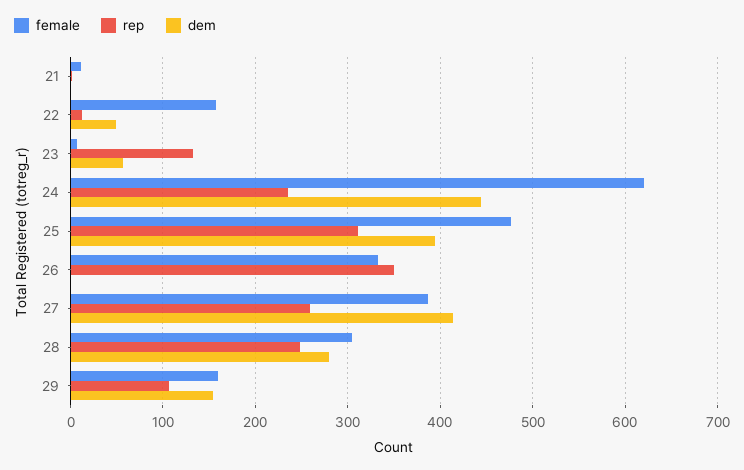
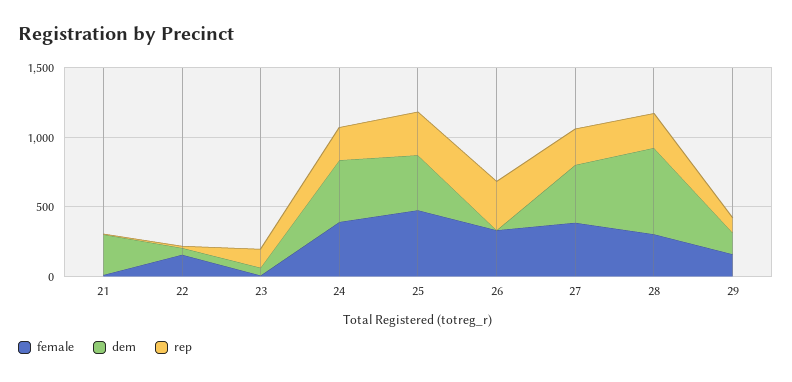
  {
    "female": {
      "21": 10,
      "22": 160,
      "23": 10,
-     "24": 620,
+     "24": 400,
      "25": 480,
      "26": 330,
      "27": 390,
      "28": 300,
      "29": 160
    },
    "rep": {
      "21": 0,
      "22": 10,
      "23": 130,
      "24": 240,
      "25": 310,
      "26": 350,
      "27": 260,
      "28": 250,
      "29": 110
    },
    "dem": {
-     "21": 0,
+     "21": 300,
      "22": 50,
      "23": 60,
      "24": 440,
      "25": 390,
      "26": 0,
      "27": 410,
-     "28": 280,
+     "28": 600,
      "29": 150
    }
  }

